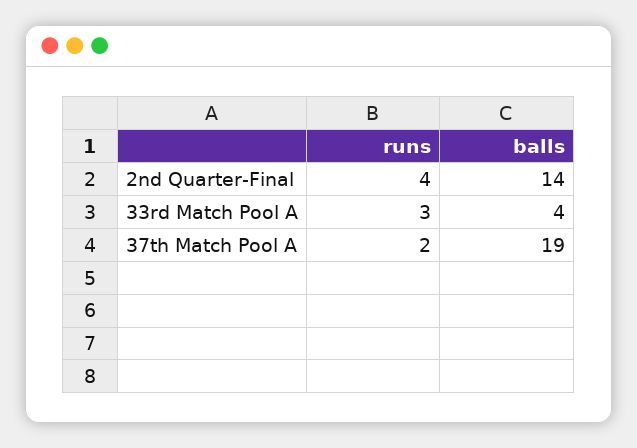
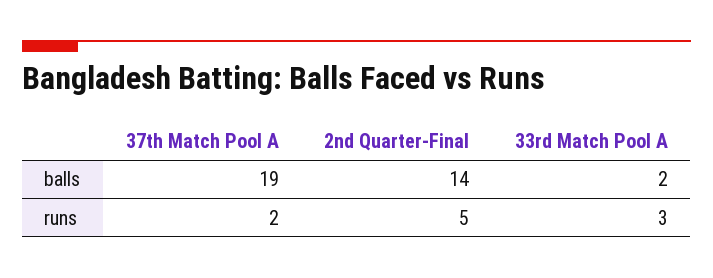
  {
    "runs": {
-     "2nd Quarter-Final": 4,
+     "2nd Quarter-Final": 5,
      "33rd Match Pool A": 3,
      "37th Match Pool A": 2
    },
    "balls": {
      "2nd Quarter-Final": 14,
-     "33rd Match Pool A": 4,
+     "33rd Match Pool A": 2,
      "37th Match Pool A": 19
    }
  }

